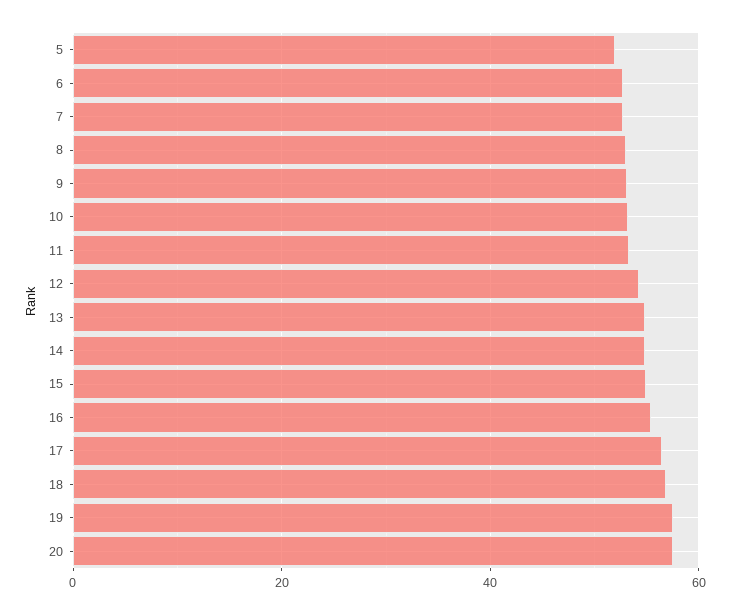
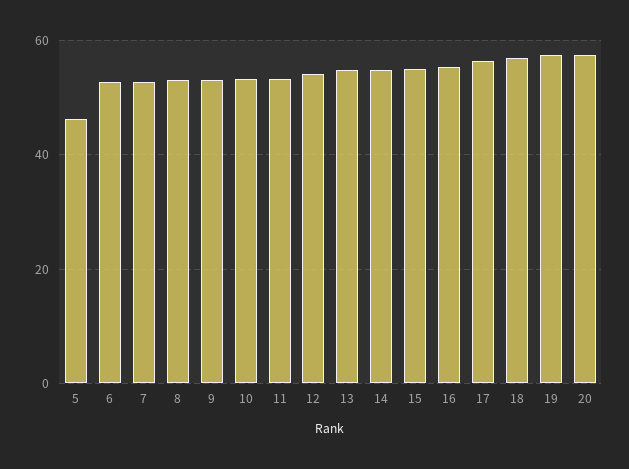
  {
-   "5": 52,
+   "5": 46,
    "6": 52,
    "7": 52,
    "8": 54,
    "9": 54,
    "10": 54,
    "11": 54,
    "12": 54,
    "13": 54,
    "14": 54,
    "15": 54,
    "16": 56,
    "17": 56,
    "18": 56,
    "19": 58,
    "20": 58
  }

